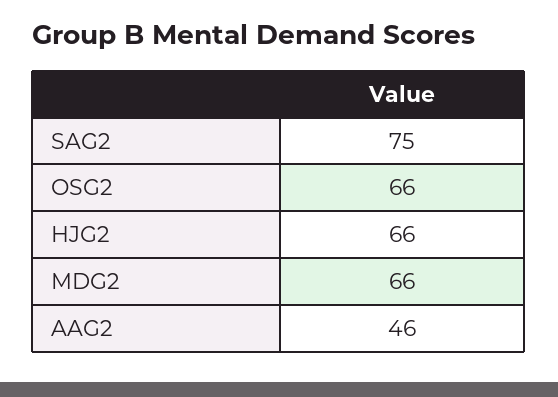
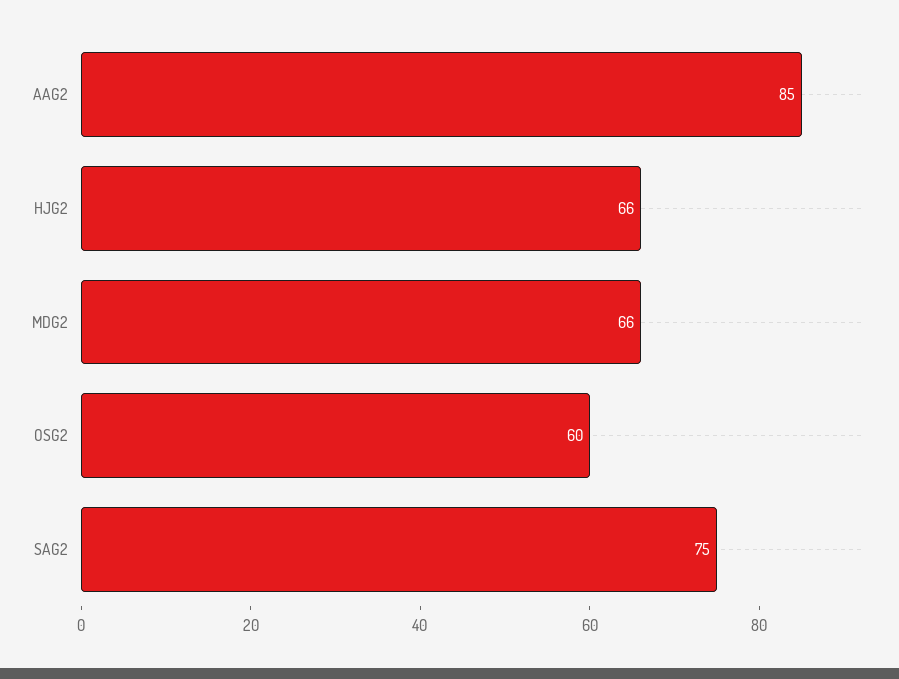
  {
    "SAG2": 75,
-   "OSG2": 66,
+   "OSG2": 60,
    "HJG2": 66,
    "MDG2": 66,
-   "AAG2": 46
+   "AAG2": 85
  }

